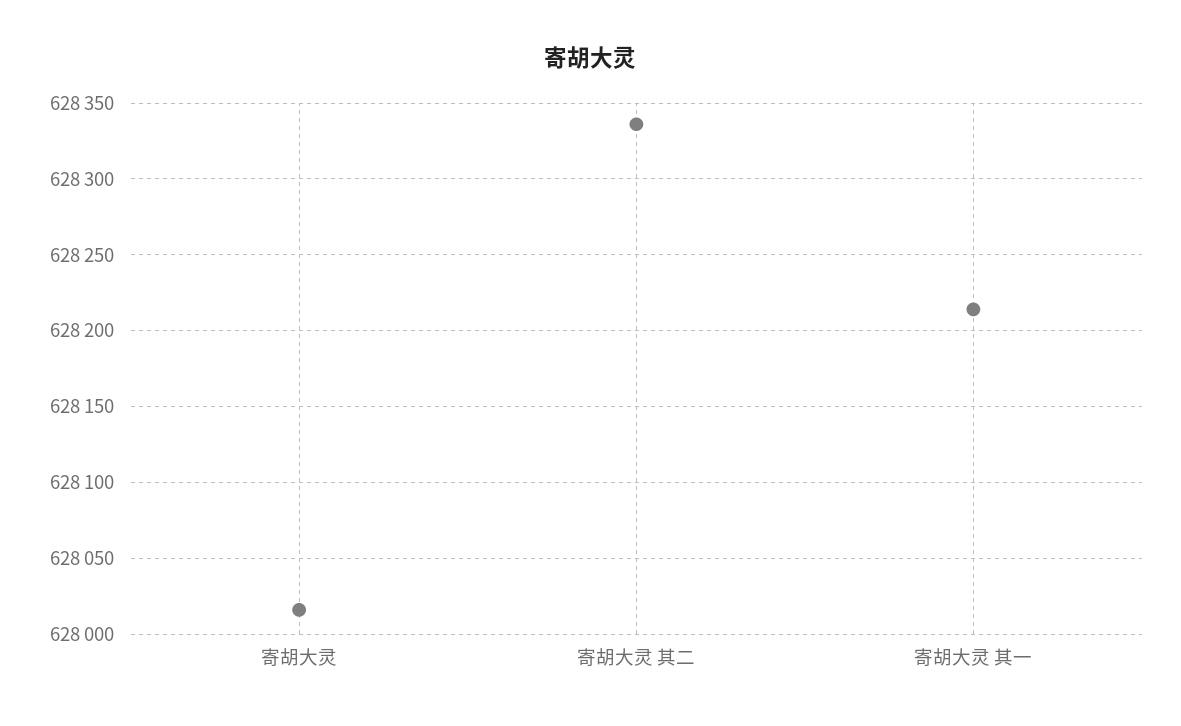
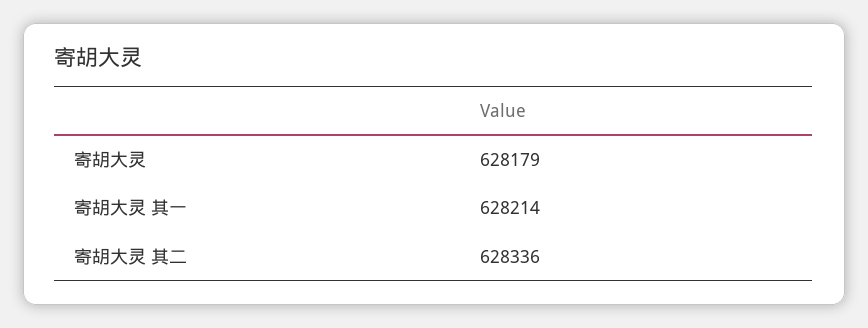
  {
-   "寄胡大灵": 628015,
+   "寄胡大灵": 628179,
    "寄胡大灵 其二": 628336,
    "寄胡大灵 其一": 628214
  }

